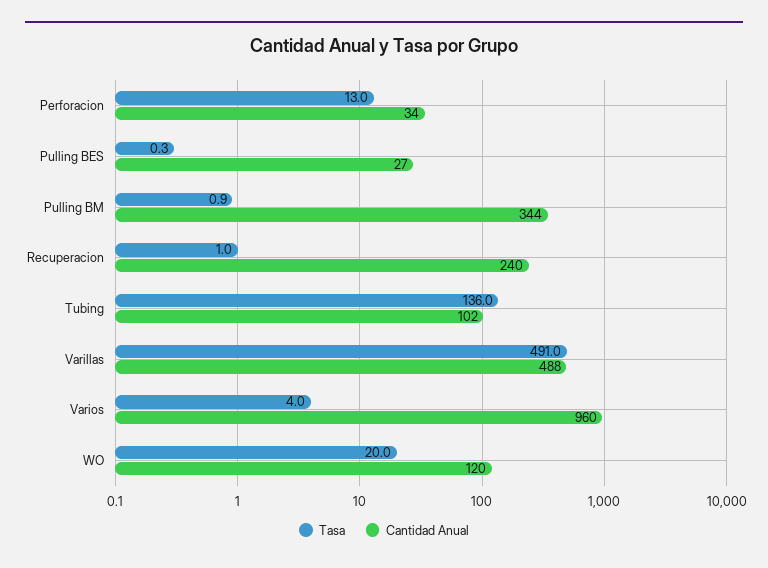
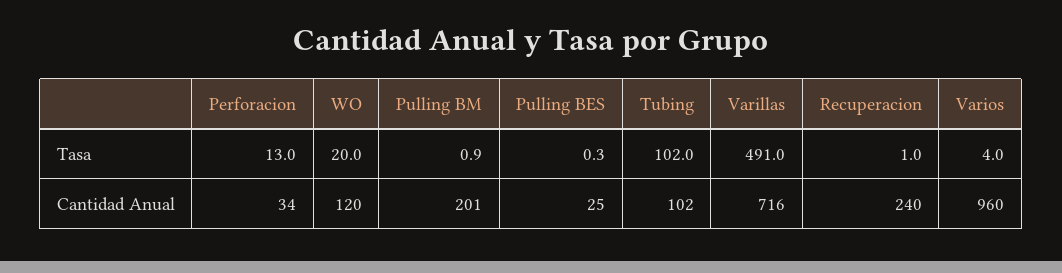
  {
    "Tasa": {
      "Perforacion": 13,
      "Pulling BES": 0.3,
      "Pulling BM": 0.9,
      "Recuperacion": 1,
-     "Tubing": 136,
+     "Tubing": 102,
      "Varillas": 491,
      "Varios": 4,
      "WO": 20
    },
    "Cantidad Anual": {
      "Perforacion": 34,
-     "Pulling BES": 27,
+     "Pulling BES": 25,
-     "Pulling BM": 344,
+     "Pulling BM": 201,
      "Recuperacion": 240,
      "Tubing": 102,
-     "Varillas": 488,
+     "Varillas": 716,
      "Varios": 960,
      "WO": 120
    }
  }

